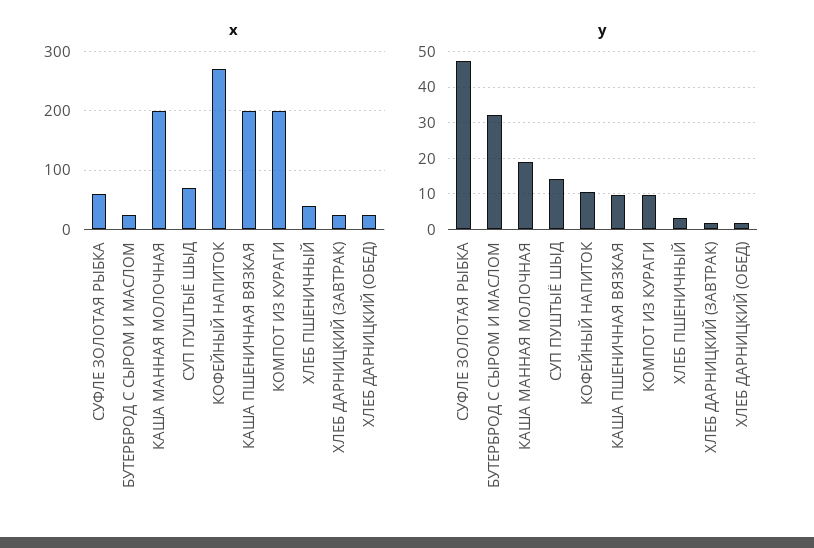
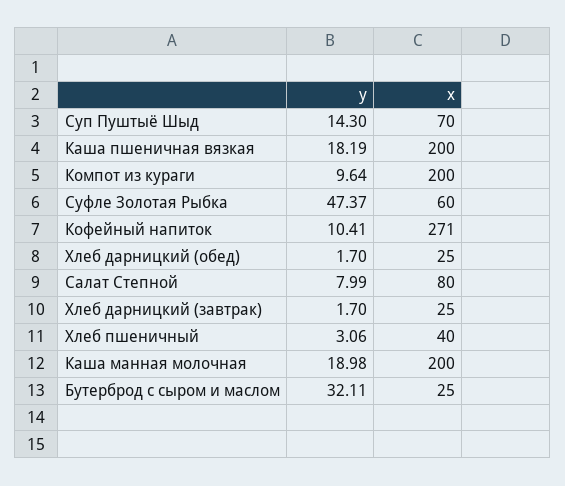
  {
    "x": {
      "СУФЛЕ ЗОЛОТАЯ РЫБКА": 60,
      "БУТЕРБРОД С СЫРОМ И МАСЛОМ": 25,
      "КАША МАННАЯ МОЛОЧНАЯ": 200,
      "СУП ПУШТЫЁ ШЫД": 70,
      "КОФЕЙНЫЙ НАПИТОК": 271,
      "КАША ПШЕНИЧНАЯ ВЯЗКАЯ": 200,
      "КОМПОТ ИЗ КУРАГИ": 200,
      "ХЛЕБ ПШЕНИЧНЫЙ": 40,
      "ХЛЕБ ДАРНИЦКИЙ (ЗАВТРАК)": 25,
-     "ХЛЕБ ДАРНИЦКИЙ (ОБЕД)": 25
+     "ХЛЕБ ДАРНИЦКИЙ (ОБЕД)": 25,
+     "Салат Степной": 80
    },
    "y": {
      "СУФЛЕ ЗОЛОТАЯ РЫБКА": 47.37,
      "БУТЕРБРОД С СЫРОМ И МАСЛОМ": 32.11,
      "КАША МАННАЯ МОЛОЧНАЯ": 18.98,
      "СУП ПУШТЫЁ ШЫД": 14.3,
      "КОФЕЙНЫЙ НАПИТОК": 10.41,
-     "КАША ПШЕНИЧНАЯ ВЯЗКАЯ": 10,
+     "КАША ПШЕНИЧНАЯ ВЯЗКАЯ": 18.19,
      "КОМПОТ ИЗ КУРАГИ": 9.64,
      "ХЛЕБ ПШЕНИЧНЫЙ": 3.06,
      "ХЛЕБ ДАРНИЦКИЙ (ЗАВТРАК)": 1.7,
-     "ХЛЕБ ДАРНИЦКИЙ (ОБЕД)": 1.7
+     "ХЛЕБ ДАРНИЦКИЙ (ОБЕД)": 1.7,
+     "Салат Степной": 7.99
    }
  }

